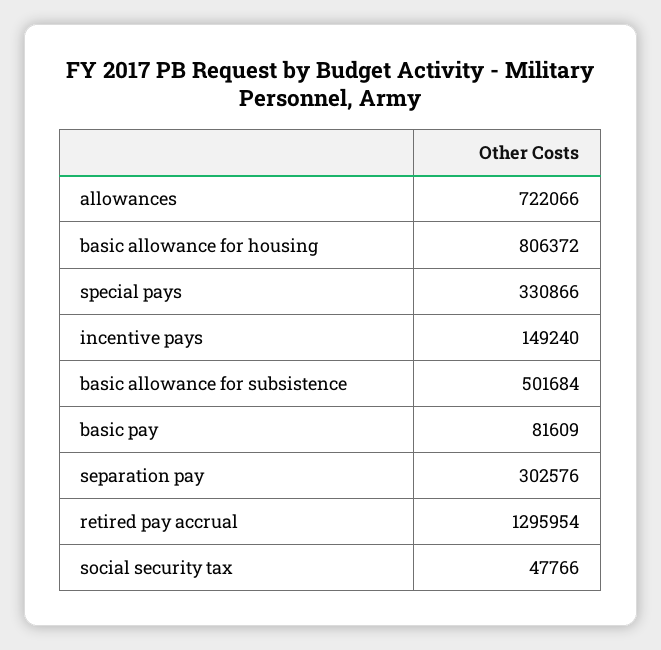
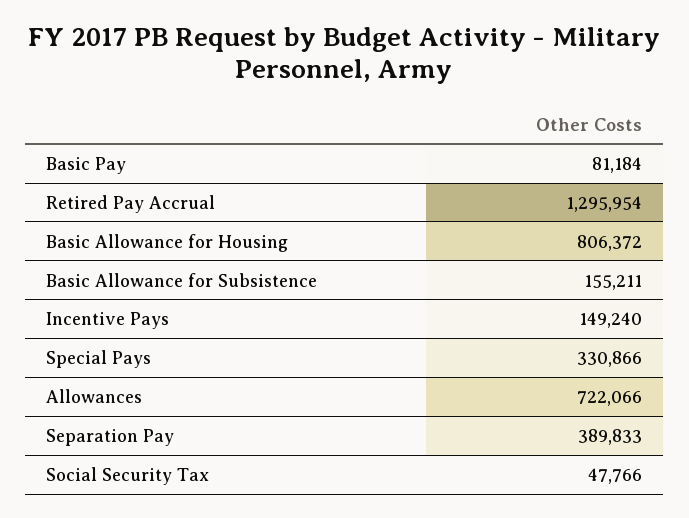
  {
    "allowances": 722066,
    "basic allowance for housing": 806372,
    "special pays": 330866,
    "incentive pays": 149240,
-   "basic allowance for subsistence": 501684,
+   "basic allowance for subsistence": 155211,
-   "basic pay": 81609,
+   "basic pay": 81184,
-   "separation pay": 302576,
+   "separation pay": 389833,
    "retired pay accrual": 1295954,
    "social security tax": 47766
  }

